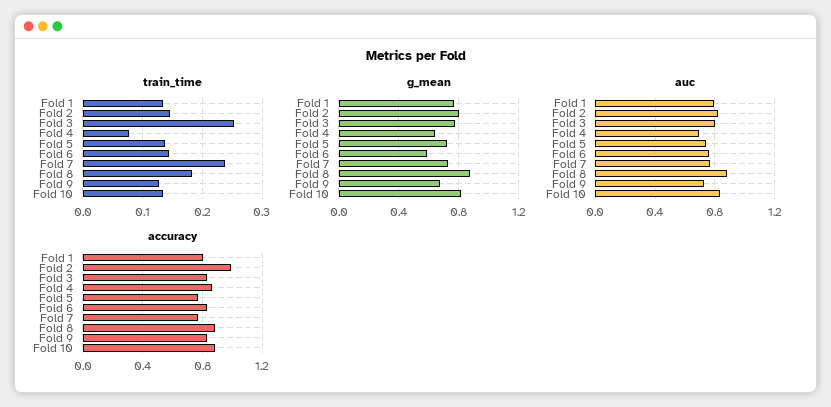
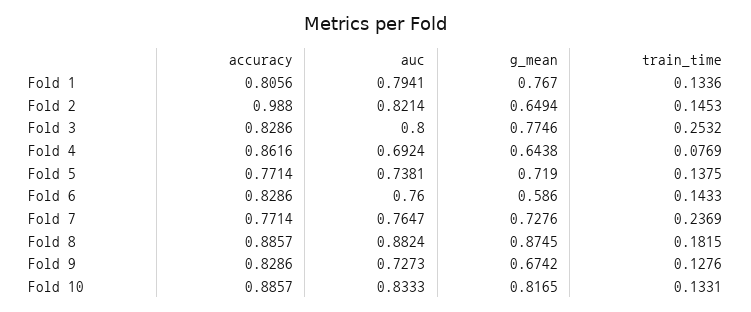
  {
    "train_time": {
      "Fold 1": 0.1336,
      "Fold 2": 0.1453,
      "Fold 3": 0.2532,
      "Fold 4": 0.0769,
      "Fold 5": 0.1375,
      "Fold 6": 0.1433,
      "Fold 7": 0.2369,
      "Fold 8": 0.1815,
      "Fold 9": 0.1276,
      "Fold 10": 0.1331
    },
    "g_mean": {
      "Fold 1": 0.767,
-     "Fold 2": 0.8,
+     "Fold 2": 0.6494,
      "Fold 3": 0.7746,
      "Fold 4": 0.6438,
      "Fold 5": 0.719,
      "Fold 6": 0.586,
      "Fold 7": 0.7276,
      "Fold 8": 0.8745,
      "Fold 9": 0.6742,
      "Fold 10": 0.8165
    },
    "auc": {
      "Fold 1": 0.7941,
      "Fold 2": 0.8214,
      "Fold 3": 0.8,
      "Fold 4": 0.6924,
      "Fold 5": 0.7381,
      "Fold 6": 0.76,
      "Fold 7": 0.7647,
      "Fold 8": 0.8824,
      "Fold 9": 0.7273,
      "Fold 10": 0.8333
    },
    "accuracy": {
      "Fold 1": 0.8056,
      "Fold 2": 0.988,
      "Fold 3": 0.8286,
      "Fold 4": 0.8616,
      "Fold 5": 0.7714,
      "Fold 6": 0.8286,
      "Fold 7": 0.7714,
      "Fold 8": 0.8857,
      "Fold 9": 0.8286,
      "Fold 10": 0.8857
    }
  }

